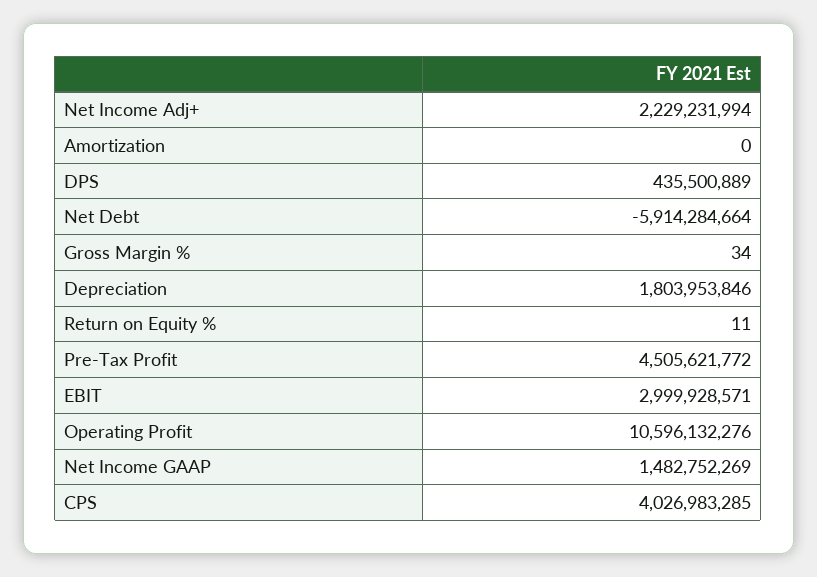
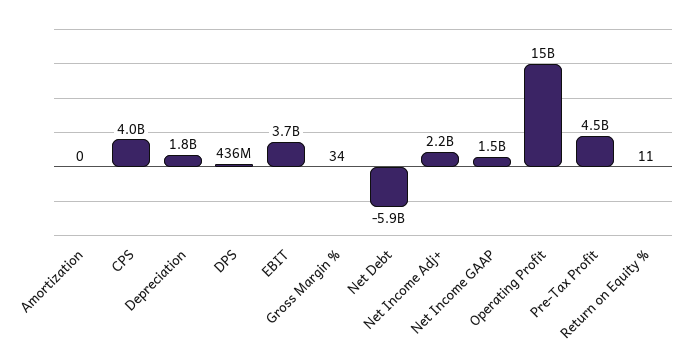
  {
    "Net Income Adj+": 2229231994,
    "Amortization": 0,
    "DPS": 435500889,
    "Net Debt": -5914284664,
    "Gross Margin %": 34,
    "Depreciation": 1803953846,
    "Return on Equity %": 11,
    "Pre-Tax Profit": 4505621772,
-   "EBIT": 2999928571,
+   "EBIT": 3700000000,
-   "Operating Profit": 10596132276,
+   "Operating Profit": 15000000000,
    "Net Income GAAP": 1482752269,
    "CPS": 4026983285
  }

